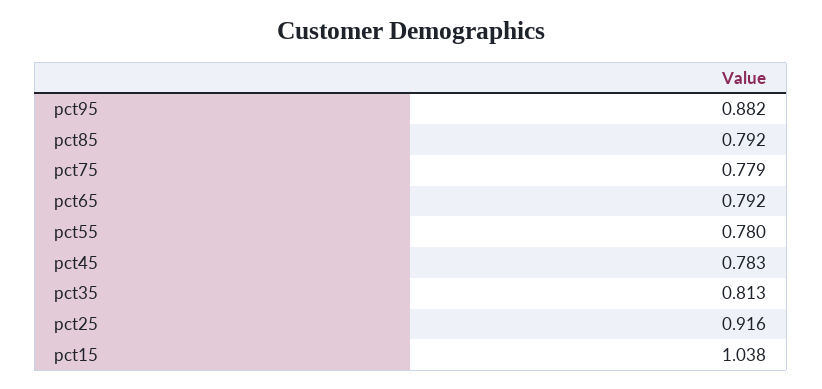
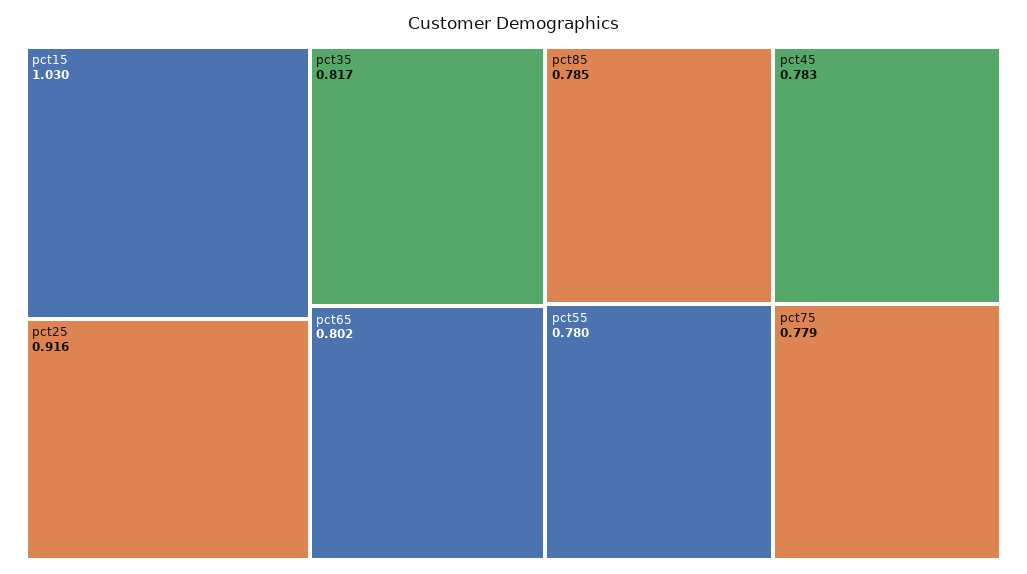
  {
-   "pct95": 0.882,
-   "pct85": 0.792,
+   "pct85": 0.785,
    "pct75": 0.779,
-   "pct65": 0.792,
+   "pct65": 0.802,
    "pct55": 0.78,
    "pct45": 0.783,
-   "pct35": 0.813,
+   "pct35": 0.817,
    "pct25": 0.916,
-   "pct15": 1.038
+   "pct15": 1.03
  }

